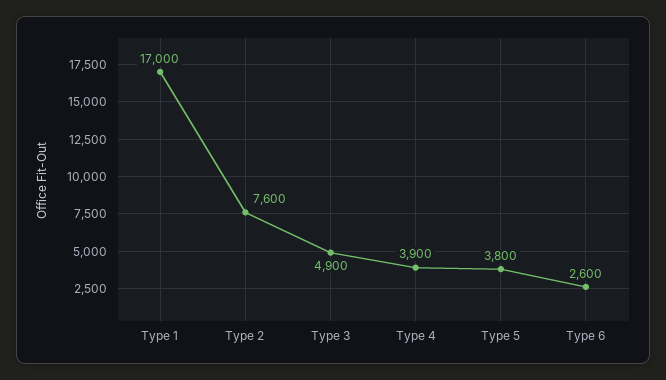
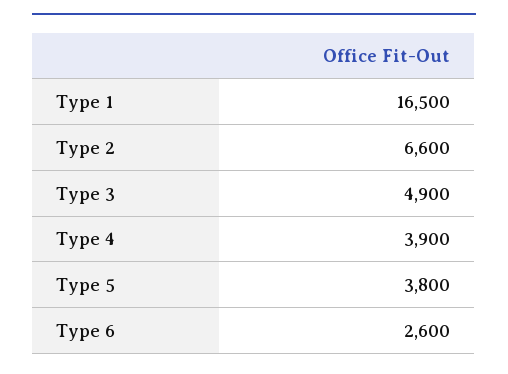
  {
-   "Type 1": 17000,
+   "Type 1": 16500,
-   "Type 2": 7600,
+   "Type 2": 6600,
    "Type 3": 4900,
    "Type 4": 3900,
    "Type 5": 3800,
    "Type 6": 2600
  }

